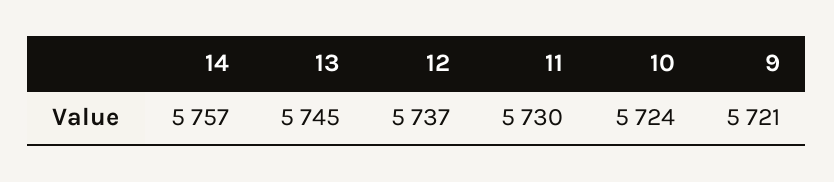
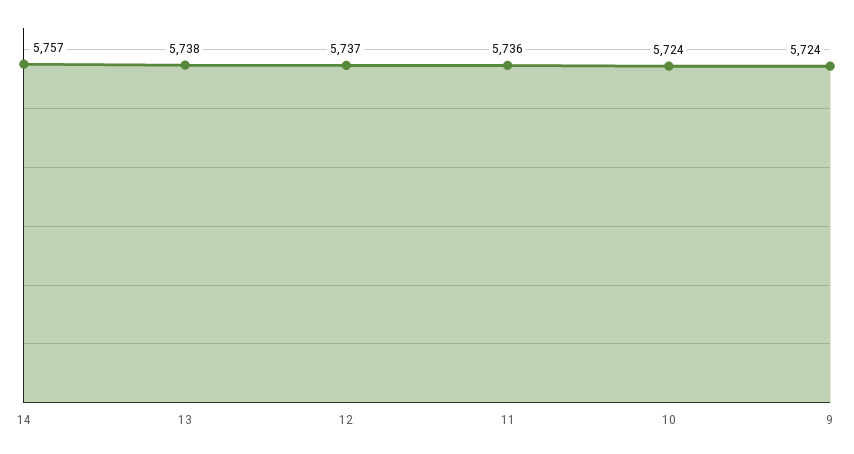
  {
    "14": 5757,
-   "13": 5745,
+   "13": 5738,
    "12": 5737,
-   "11": 5730,
+   "11": 5736,
    "10": 5724,
-   "9": 5721
+   "9": 5724
  }

